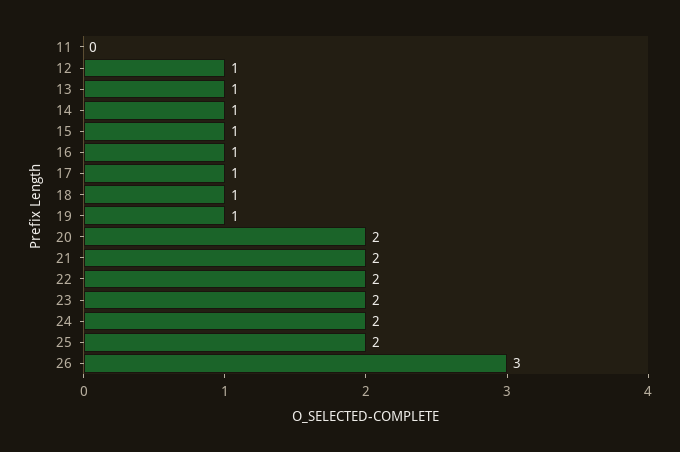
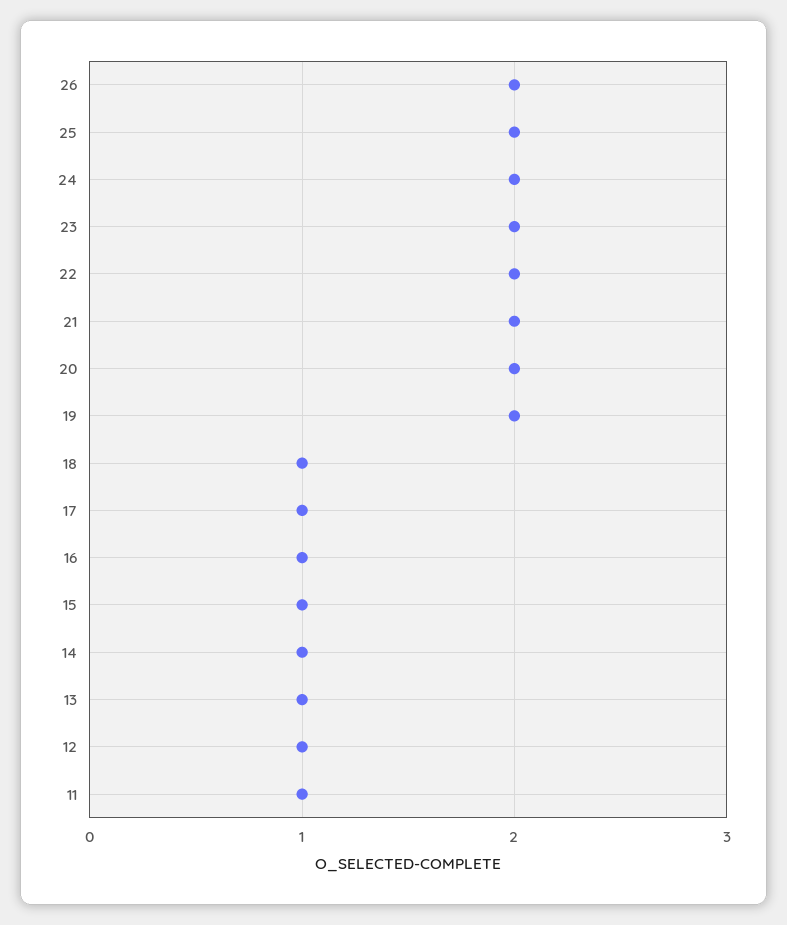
  {
-   "11": 0,
+   "11": 1,
    "12": 1,
    "13": 1,
    "14": 1,
    "15": 1,
    "16": 1,
    "17": 1,
    "18": 1,
-   "19": 1,
+   "19": 2,
    "20": 2,
    "21": 2,
    "22": 2,
    "23": 2,
    "24": 2,
    "25": 2,
-   "26": 3
+   "26": 2
  }

